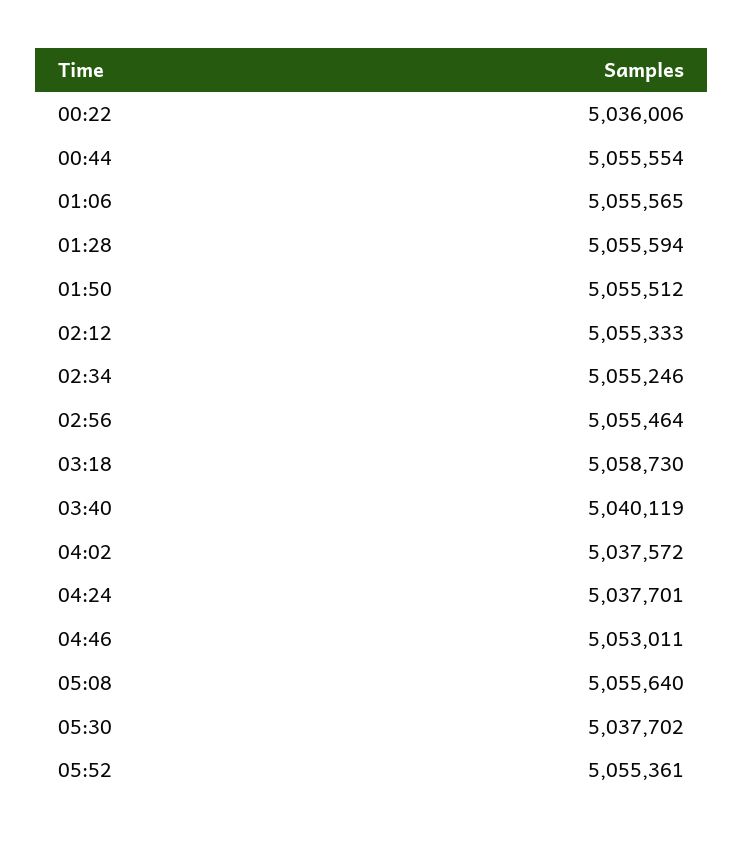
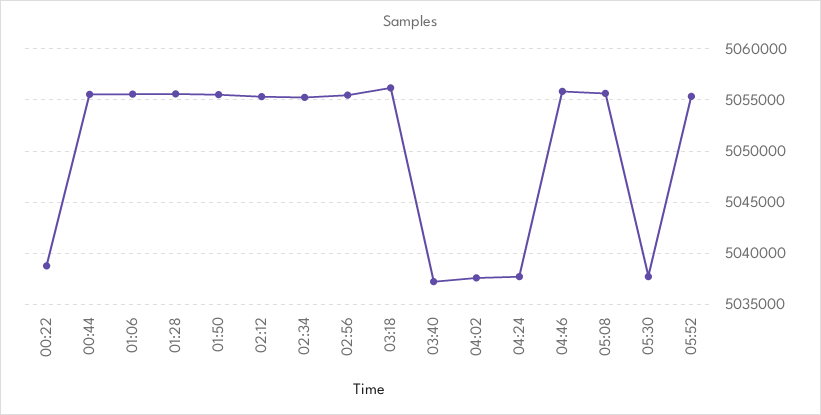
  {
-   "00:22": 5036006,
+   "00:22": 5039000,
    "00:44": 5055554,
    "01:06": 5055565,
    "01:28": 5055594,
    "01:50": 5055512,
    "02:12": 5055333,
    "02:34": 5055246,
    "02:56": 5055464,
-   "03:18": 5058730,
+   "03:18": 5056000,
-   "03:40": 5040119,
+   "03:40": 5037000,
    "04:02": 5037572,
    "04:24": 5037701,
-   "04:46": 5053011,
+   "04:46": 5056000,
    "05:08": 5055640,
    "05:30": 5037702,
    "05:52": 5055361
  }

